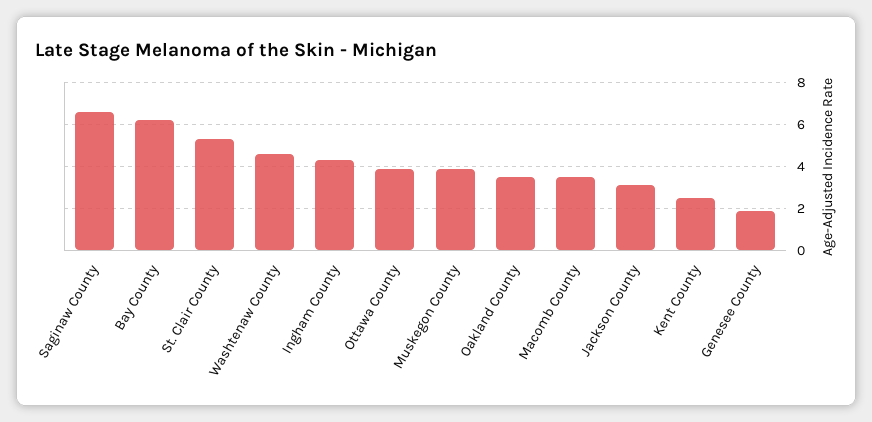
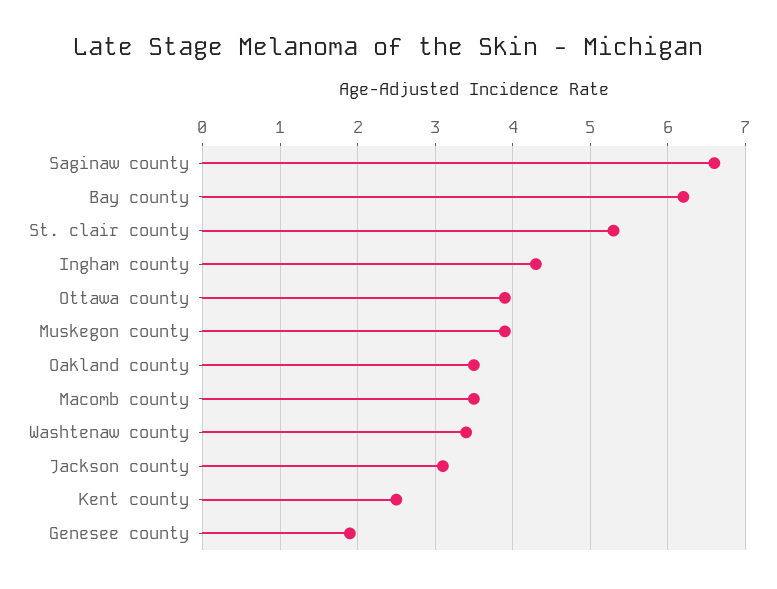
  {
    "Saginaw County": 6.6,
    "Bay County": 6.2,
    "St. Clair County": 5.3,
-   "Washtenaw County": 4.5,
+   "Washtenaw County": 3.4,
    "Ingham County": 4.3,
    "Ottawa County": 3.9,
    "Muskegon County": 3.9,
    "Oakland County": 3.5,
    "Macomb County": 3.5,
    "Jackson County": 3.1,
    "Kent County": 2.5,
    "Genesee County": 1.9
  }

